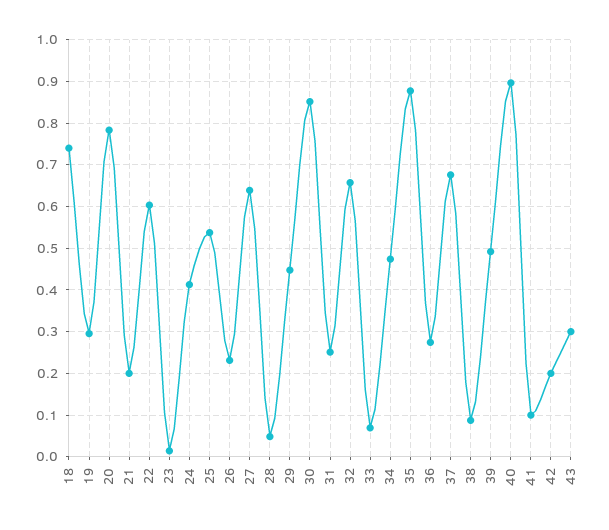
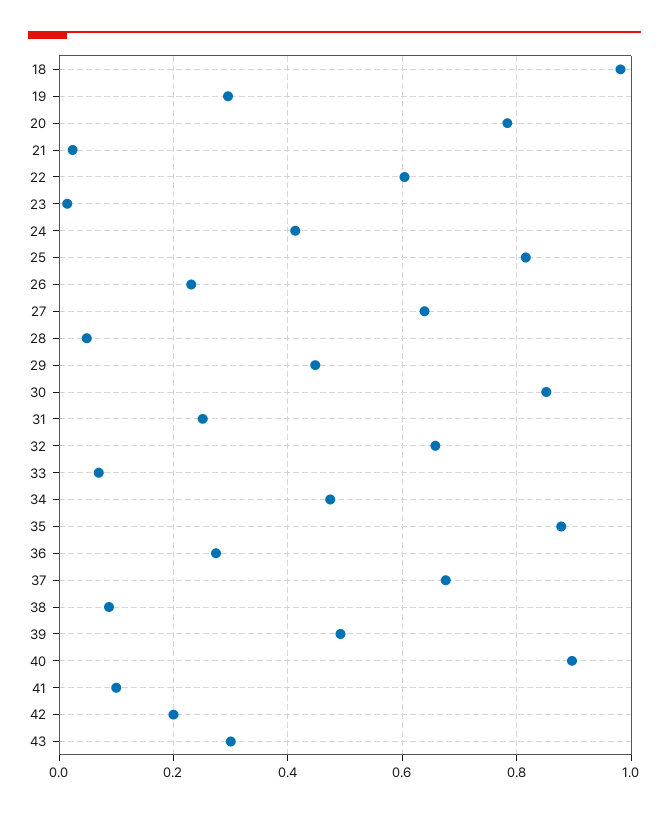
  {
-   "18": 0.74,
+   "18": 0.98,
    "19": 0.3,
    "20": 0.78,
-   "21": 0.2,
+   "21": 0.02,
    "22": 0.6,
    "23": 0.02,
    "24": 0.42,
-   "25": 0.54,
+   "25": 0.82,
    "26": 0.24,
    "27": 0.64,
    "28": 0.04,
    "29": 0.44,
    "30": 0.86,
    "31": 0.26,
    "32": 0.66,
    "33": 0.06,
    "34": 0.48,
    "35": 0.88,
    "36": 0.28,
    "37": 0.68,
    "38": 0.08,
    "39": 0.5,
    "40": 0.9,
    "41": 0.1,
    "42": 0.2,
    "43": 0.3
  }

